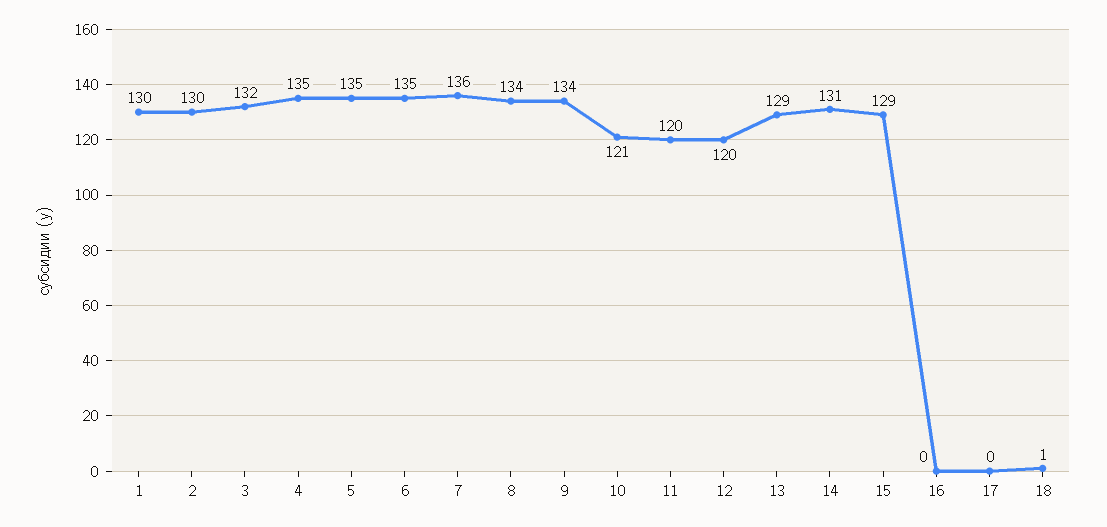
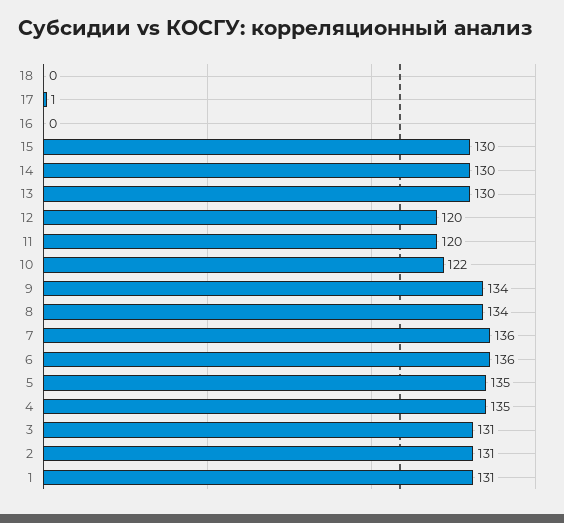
  {
-   "1": 130,
+   "1": 131,
-   "2": 130,
+   "2": 131,
-   "3": 132,
+   "3": 131,
    "4": 135,
    "5": 135,
-   "6": 135,
+   "6": 136,
    "7": 136,
    "8": 134,
    "9": 134,
-   "10": 121,
+   "10": 122,
    "11": 120,
    "12": 120,
-   "13": 129,
+   "13": 130,
-   "14": 131,
+   "14": 130,
-   "15": 129,
+   "15": 130,
    "16": 0,
-   "17": 0,
+   "17": 1,
-   "18": 1
+   "18": 0
  }

